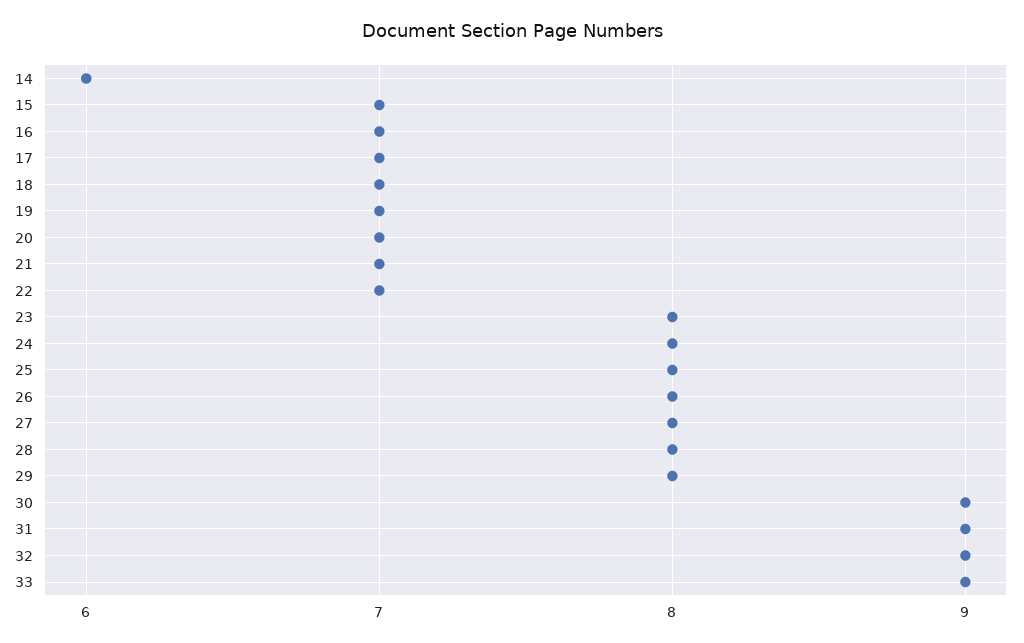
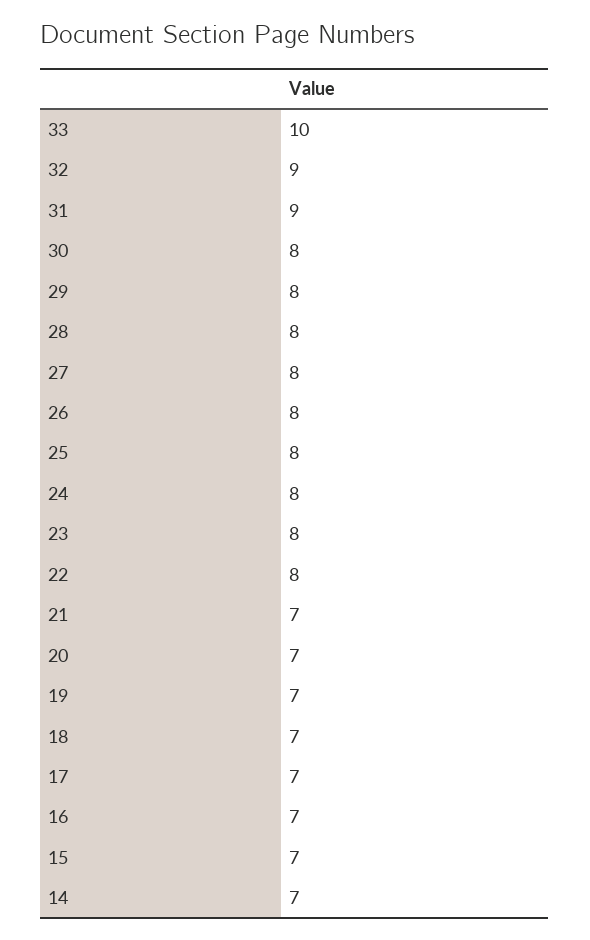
  {
-   "14": 6,
+   "14": 7,
    "15": 7,
    "16": 7,
    "17": 7,
    "18": 7,
    "19": 7,
    "20": 7,
    "21": 7,
-   "22": 7,
+   "22": 8,
    "23": 8,
    "24": 8,
    "25": 8,
    "26": 8,
    "27": 8,
    "28": 8,
    "29": 8,
-   "30": 9,
+   "30": 8,
    "31": 9,
    "32": 9,
-   "33": 9
+   "33": 10
  }

